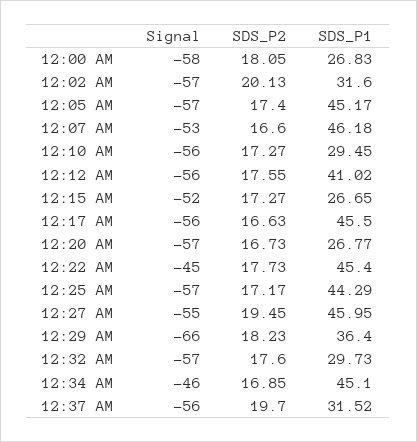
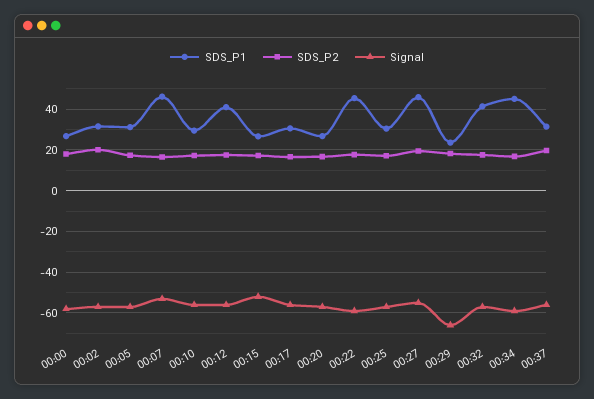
  {
    "Signal": {
      "12:00 AM": -58,
      "12:02 AM": -57,
      "12:05 AM": -57,
      "12:07 AM": -53,
      "12:10 AM": -56,
      "12:12 AM": -56,
      "12:15 AM": -52,
      "12:17 AM": -56,
      "12:20 AM": -57,
-     "12:22 AM": -45,
+     "12:22 AM": -60,
      "12:25 AM": -57,
      "12:27 AM": -55,
      "12:29 AM": -66,
      "12:32 AM": -57,
-     "12:34 AM": -46,
+     "12:34 AM": -60,
      "12:37 AM": -56
    },
    "SDS_P2": {
      "12:00 AM": 18.05,
      "12:02 AM": 20.13,
      "12:05 AM": 17.4,
      "12:07 AM": 16.6,
      "12:10 AM": 17.27,
      "12:12 AM": 17.55,
      "12:15 AM": 17.27,
      "12:17 AM": 16.63,
      "12:20 AM": 16.73,
      "12:22 AM": 17.73,
      "12:25 AM": 17.17,
      "12:27 AM": 19.45,
      "12:29 AM": 18.23,
      "12:32 AM": 17.6,
      "12:34 AM": 16.85,
      "12:37 AM": 19.7
    },
    "SDS_P1": {
      "12:00 AM": 26.83,
      "12:02 AM": 31.6,
-     "12:05 AM": 45.17,
+     "12:05 AM": 30,
      "12:07 AM": 46.18,
      "12:10 AM": 29.45,
      "12:12 AM": 41.02,
      "12:15 AM": 26.65,
-     "12:17 AM": 45.5,
+     "12:17 AM": 30,
      "12:20 AM": 26.77,
      "12:22 AM": 45.4,
-     "12:25 AM": 44.29,
+     "12:25 AM": 30,
      "12:27 AM": 45.95,
-     "12:29 AM": 36.4,
+     "12:29 AM": 25,
-     "12:32 AM": 29.73,
+     "12:32 AM": 40,
      "12:34 AM": 45.1,
      "12:37 AM": 31.52
    }
  }

